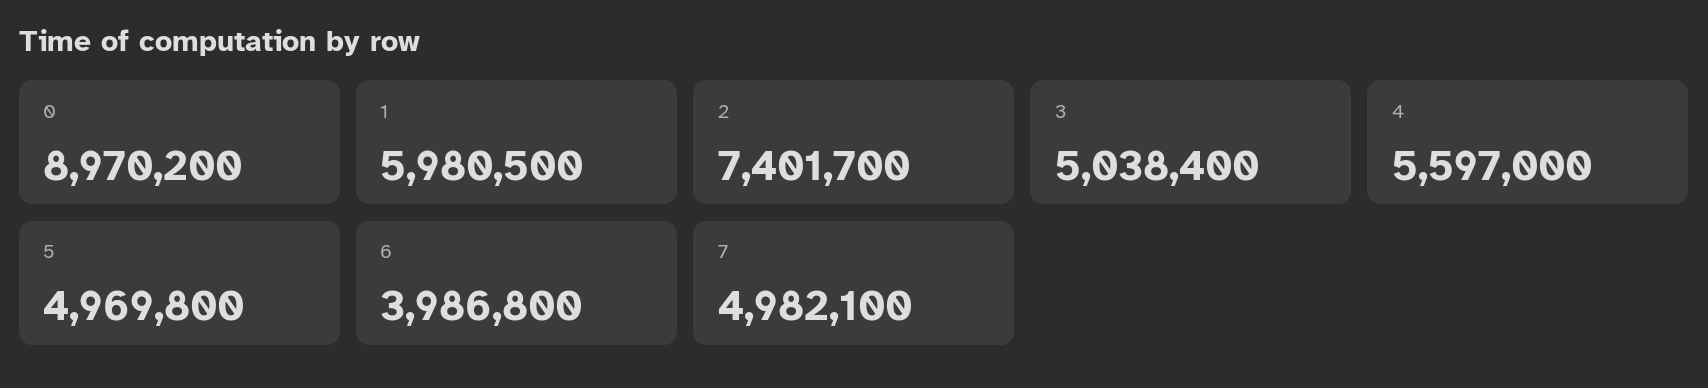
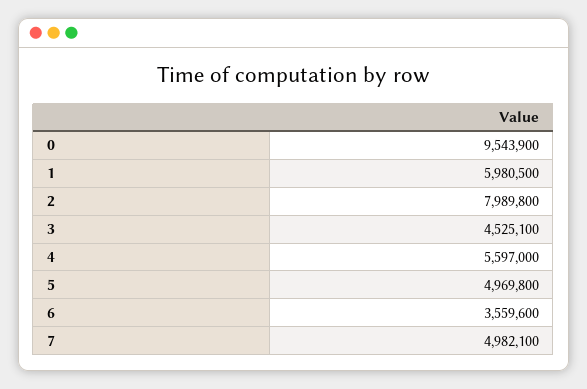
  {
-   "0": 8970200,
+   "0": 9543900,
    "1": 5980500,
-   "2": 7401700,
+   "2": 7989800,
-   "3": 5038400,
+   "3": 4525100,
    "4": 5597000,
    "5": 4969800,
-   "6": 3986800,
+   "6": 3559600,
    "7": 4982100
  }

